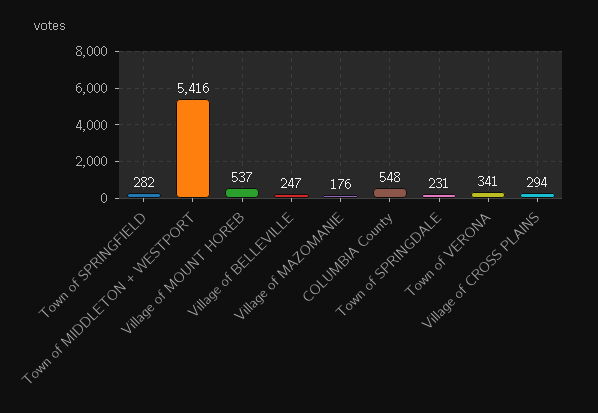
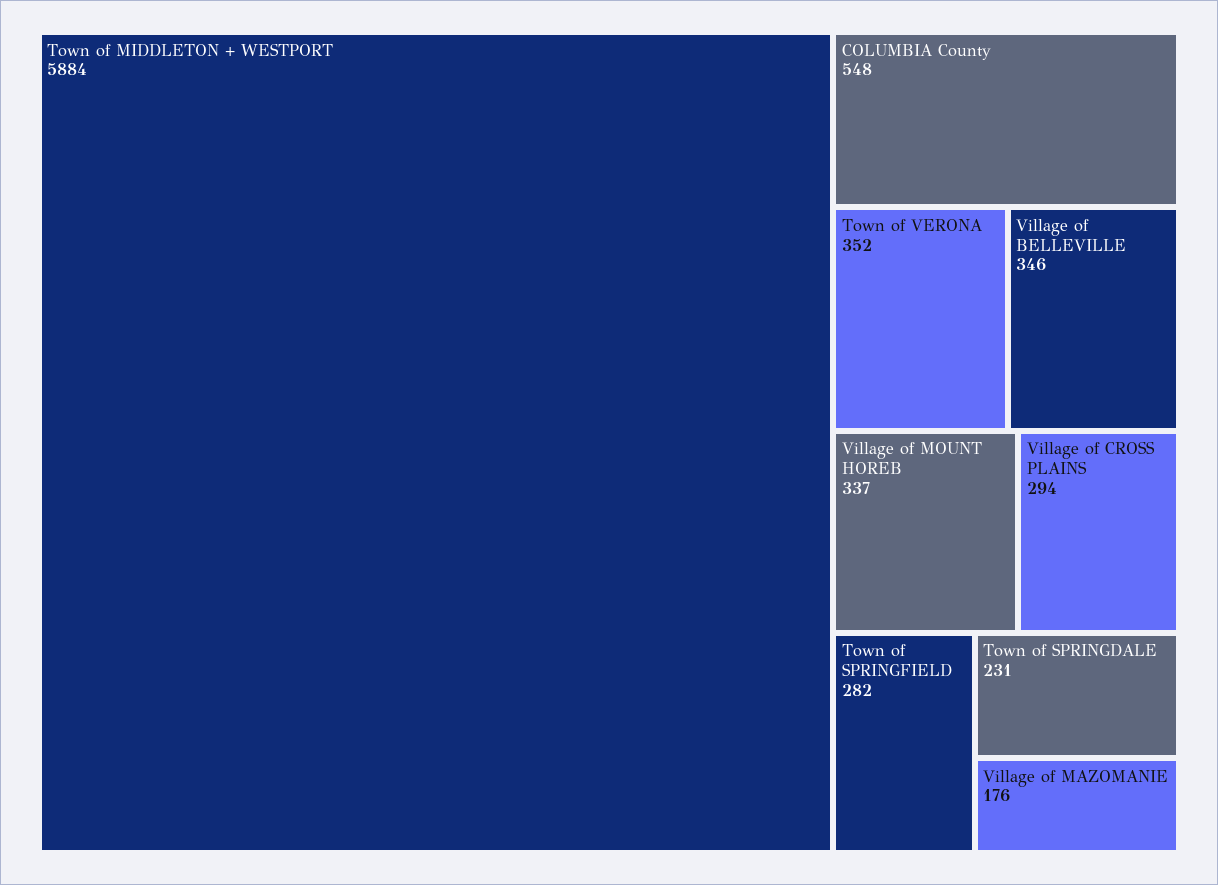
  {
    "Town of SPRINGFIELD": 282,
-   "Town of MIDDLETON + WESTPORT": 5416,
+   "Town of MIDDLETON + WESTPORT": 5884,
-   "Village of MOUNT HOREB": 537,
+   "Village of MOUNT HOREB": 337,
-   "Village of BELLEVILLE": 247,
+   "Village of BELLEVILLE": 346,
    "Village of MAZOMANIE": 176,
    "COLUMBIA County": 548,
    "Town of SPRINGDALE": 231,
-   "Town of VERONA": 341,
+   "Town of VERONA": 352,
    "Village of CROSS PLAINS": 294
  }

